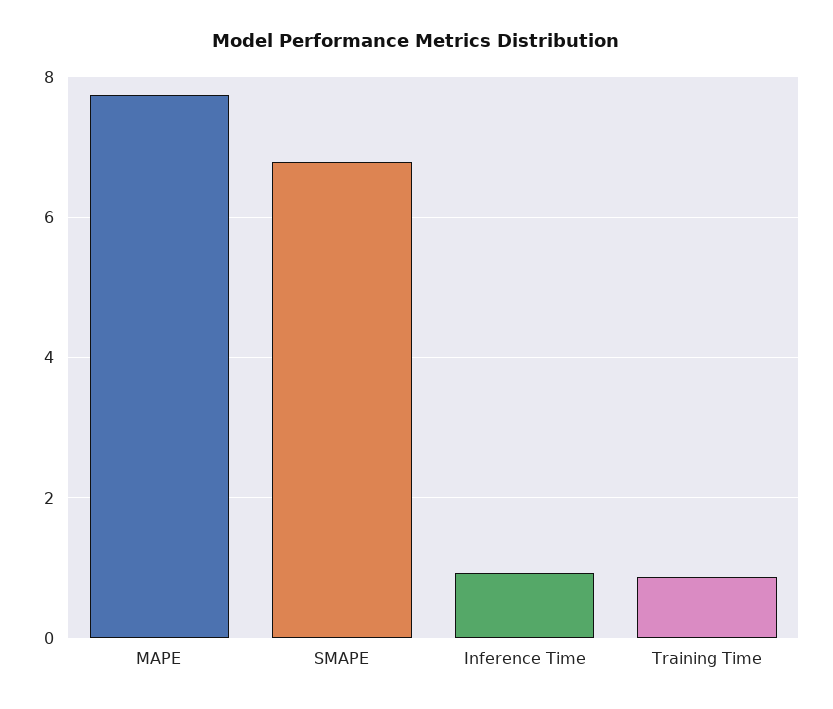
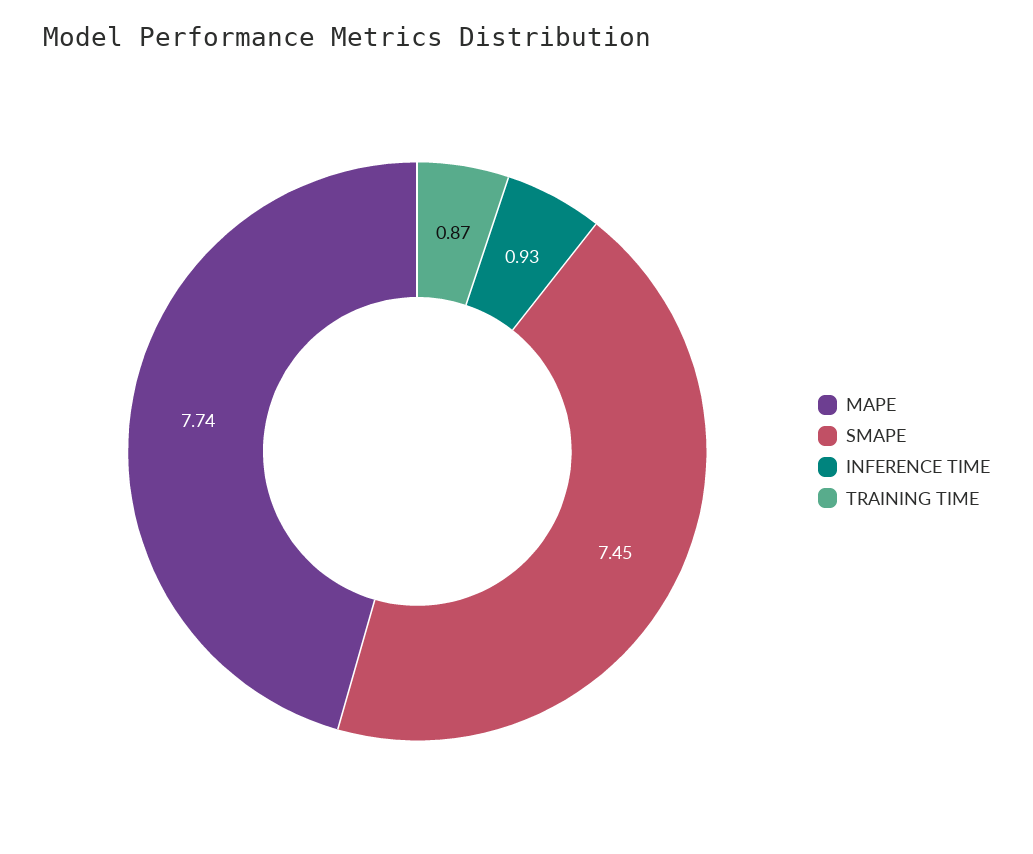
  {
    "MAPE": 7.74,
-   "SMAPE": 6.8,
+   "SMAPE": 7.45,
    "Inference Time": 0.93,
    "Training Time": 0.87
  }

